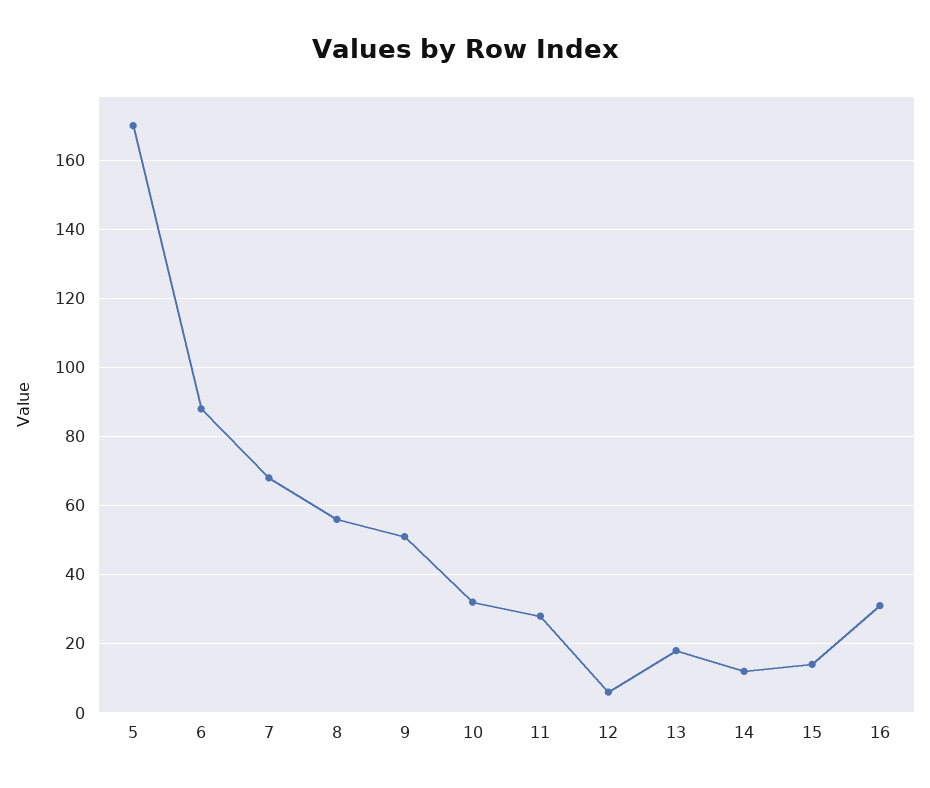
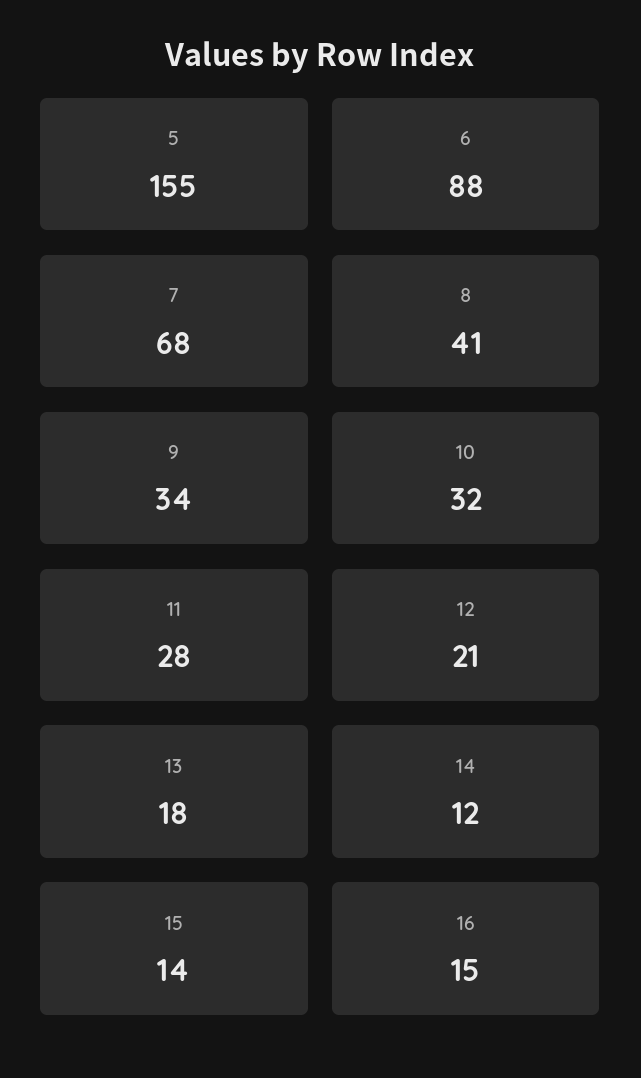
  {
-   "5": 170,
+   "5": 155,
    "6": 88,
    "7": 68,
-   "8": 55,
+   "8": 41,
-   "9": 50,
+   "9": 34,
    "10": 32,
    "11": 28,
-   "12": 5,
+   "12": 21,
    "13": 18,
    "14": 12,
    "15": 14,
-   "16": 30
+   "16": 15
  }

